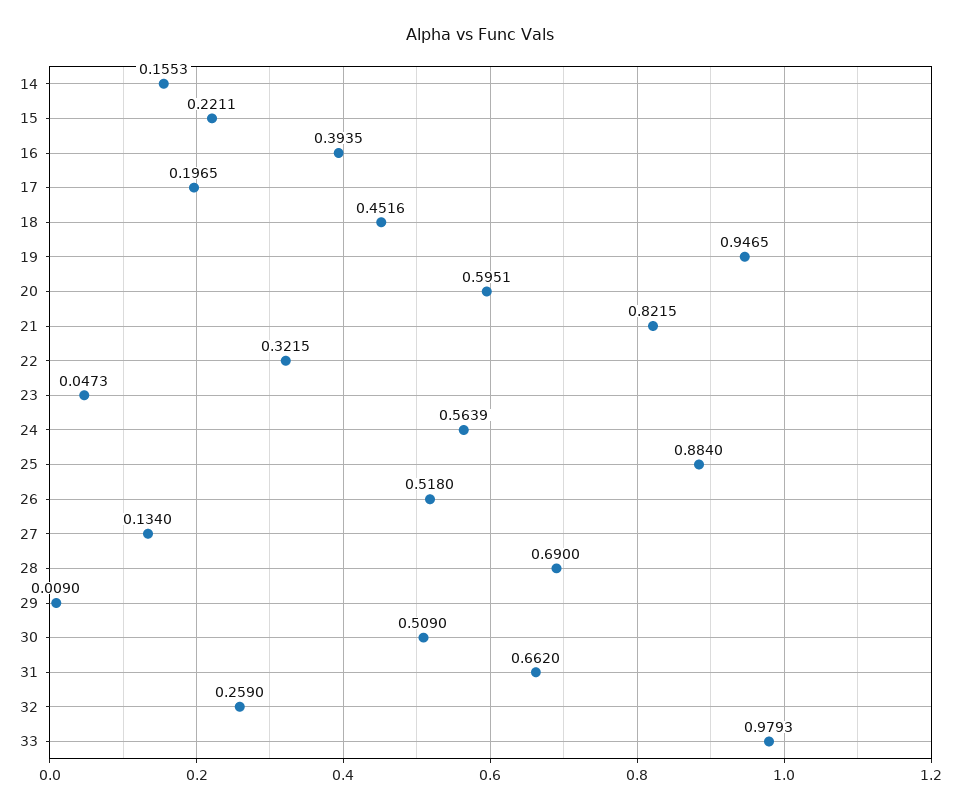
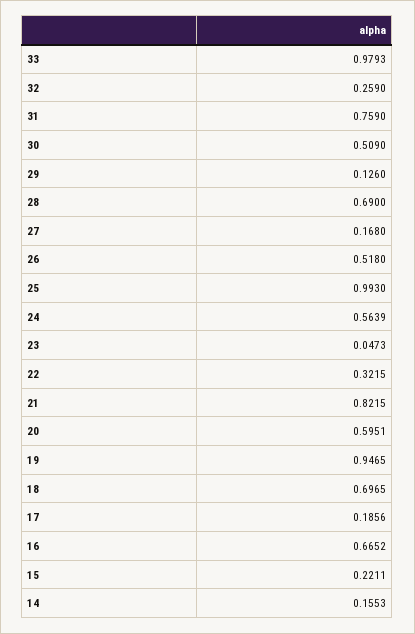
  {
    "14": 0.1553,
    "15": 0.2211,
-   "16": 0.3935,
+   "16": 0.6652,
-   "17": 0.1965,
+   "17": 0.1856,
-   "18": 0.4516,
+   "18": 0.6965,
    "19": 0.9465,
    "20": 0.5951,
    "21": 0.8215,
    "22": 0.3215,
    "23": 0.0473,
    "24": 0.5639,
-   "25": 0.884,
+   "25": 0.993,
    "26": 0.518,
-   "27": 0.134,
+   "27": 0.168,
    "28": 0.69,
-   "29": 0.009,
+   "29": 0.126,
    "30": 0.509,
-   "31": 0.662,
+   "31": 0.759,
    "32": 0.259,
    "33": 0.9793
  }

